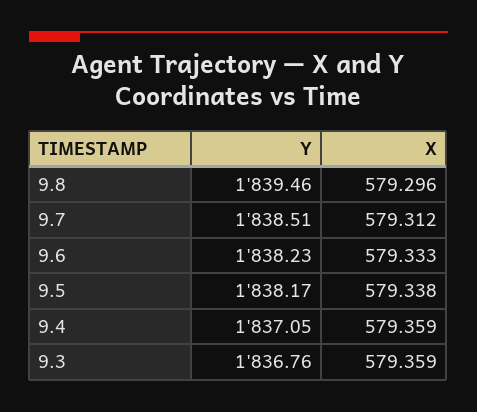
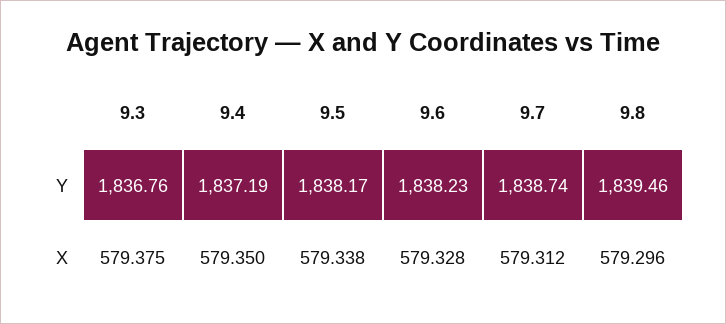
  {
    "Y": {
      "9.8": 1839.46,
-     "9.7": 1838.51,
+     "9.7": 1838.74,
      "9.6": 1838.23,
      "9.5": 1838.17,
-     "9.4": 1837.05,
+     "9.4": 1837.19,
      "9.3": 1836.76
    },
    "X": {
      "9.8": 579.296,
      "9.7": 579.312,
-     "9.6": 579.333,
+     "9.6": 579.328,
      "9.5": 579.338,
-     "9.4": 579.359,
+     "9.4": 579.35,
-     "9.3": 579.359
+     "9.3": 579.375
    }
  }

